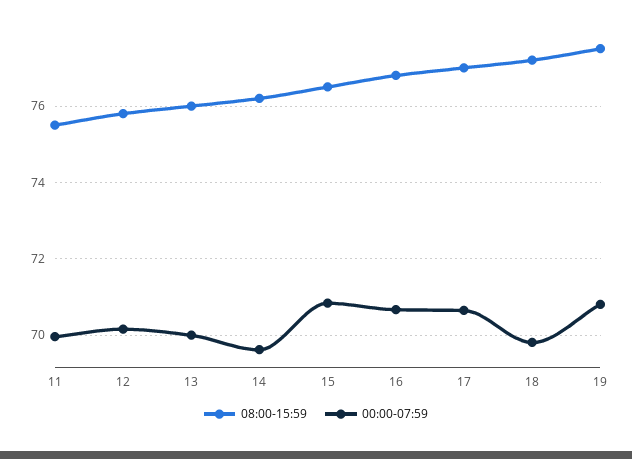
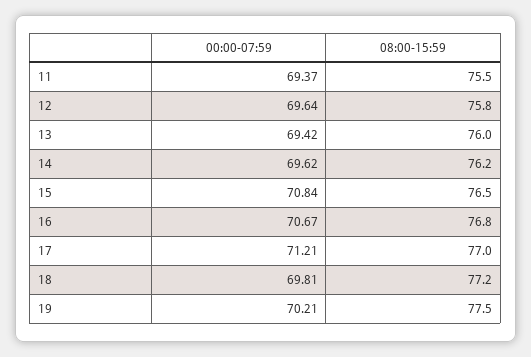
  {
    "08:00-15:59": {
      "11": 75.5,
      "12": 75.8,
      "13": 76,
      "14": 76.2,
      "15": 76.5,
      "16": 76.8,
      "17": 77,
      "18": 77.2,
      "19": 77.5
    },
    "00:00-07:59": {
-     "11": 70,
+     "11": 69.37,
-     "12": 70.2,
+     "12": 69.64,
-     "13": 70,
+     "13": 69.42,
      "14": 69.62,
      "15": 70.84,
      "16": 70.67,
-     "17": 70.6,
+     "17": 71.21,
      "18": 69.81,
-     "19": 70.8
+     "19": 70.21
    }
  }

